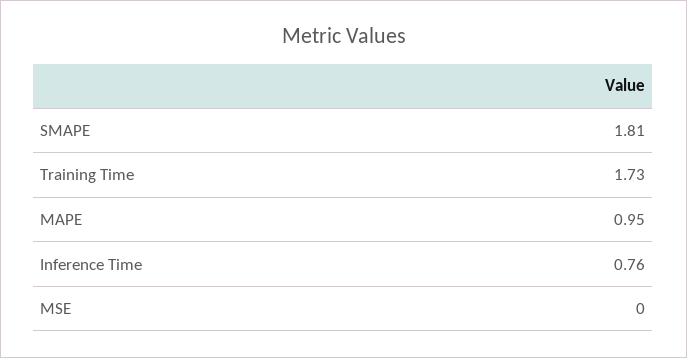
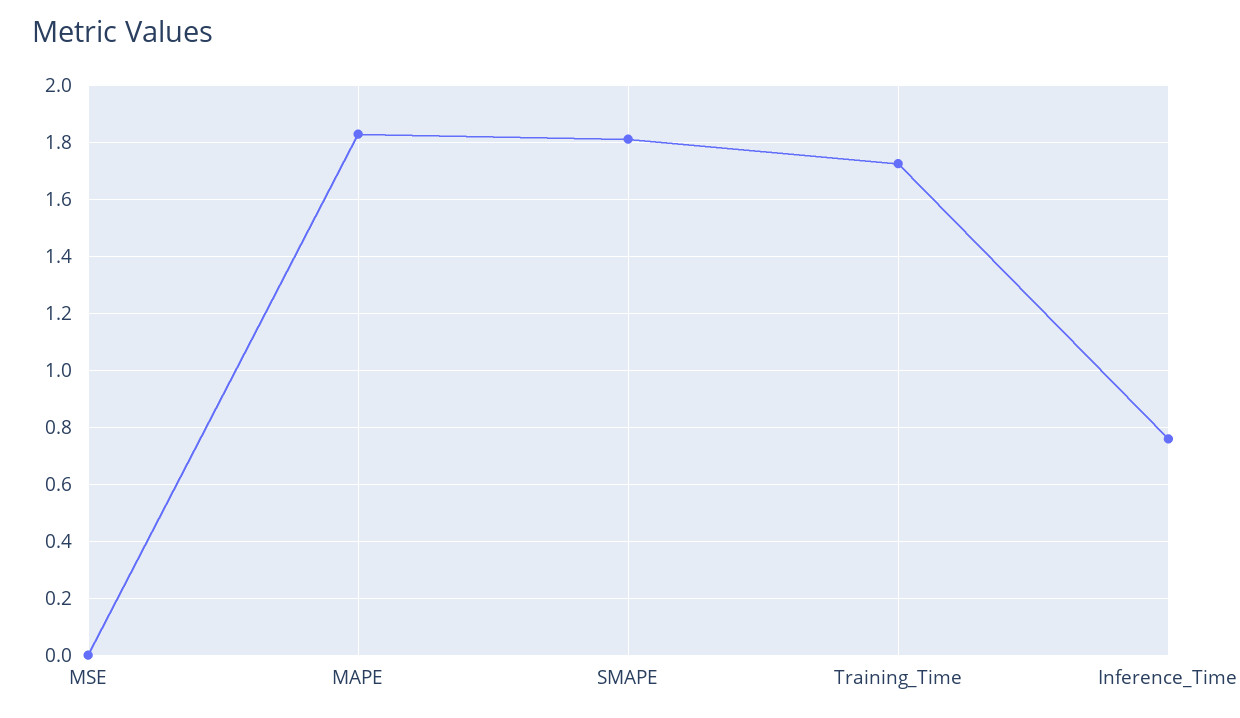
  {
    "SMAPE": 1.81,
    "Training Time": 1.73,
-   "MAPE": 0.95,
+   "MAPE": 1.825,
    "Inference Time": 0.76,
    "MSE": 0
  }

